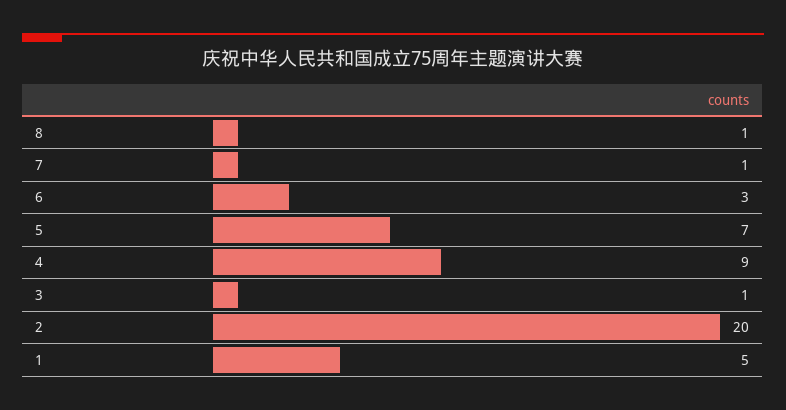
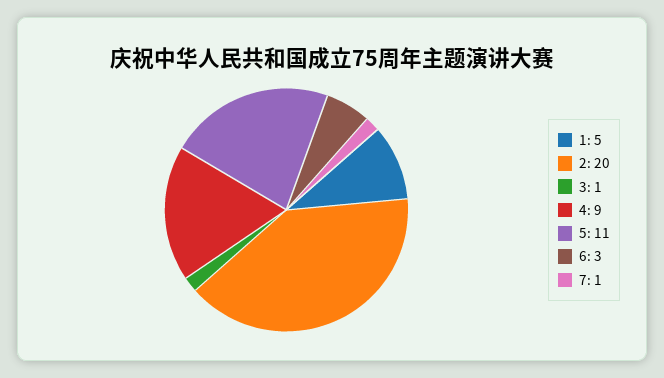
  {
-   "8": 1,
    "7": 1,
    "6": 3,
-   "5": 7,
+   "5": 11,
    "4": 9,
    "3": 1,
    "2": 20,
    "1": 5
  }

